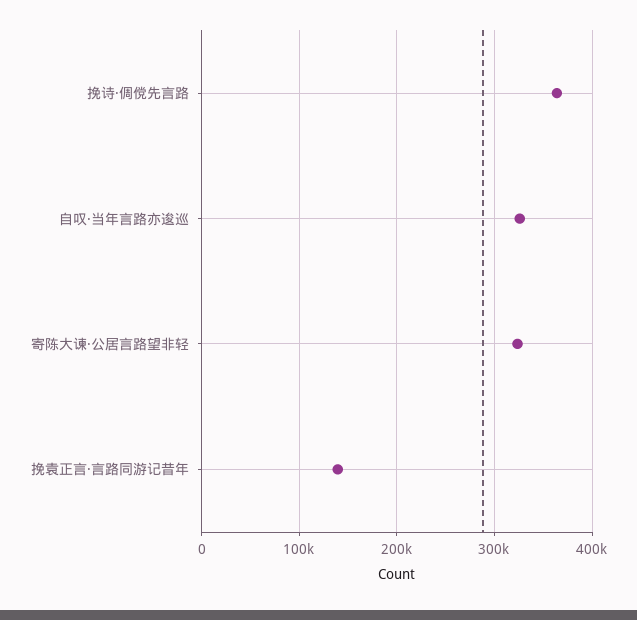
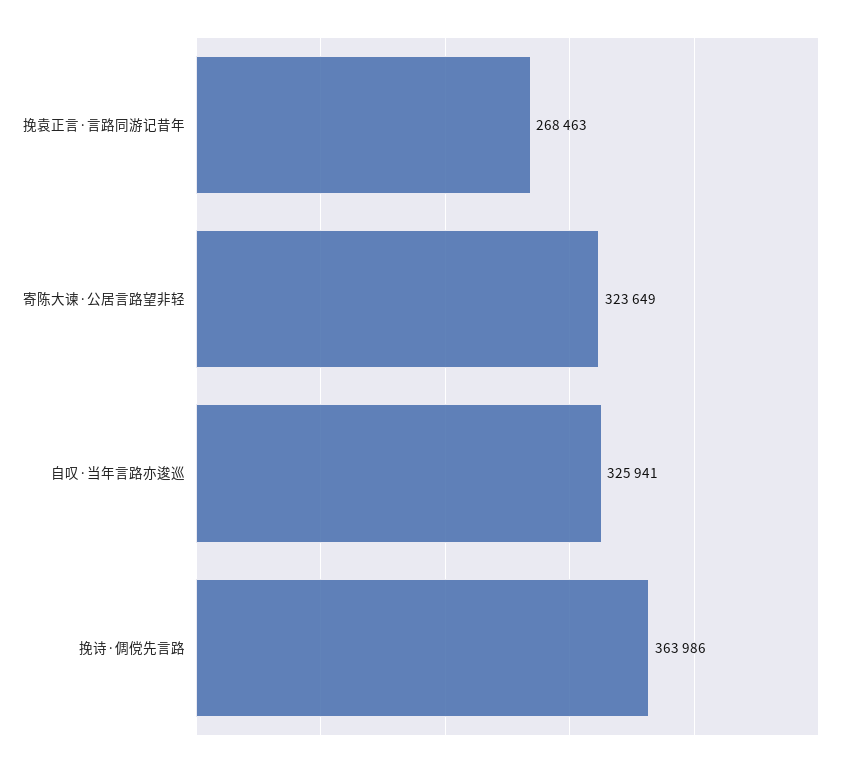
  {
    "挽诗·倜傥先言路": 363986,
    "自叹·当年言路亦逡巡": 325941,
    "寄陈大谏·公居言路望非轻": 323649,
-   "挽袁正言·言路同游记昔年": 140000
+   "挽袁正言·言路同游记昔年": 268463
  }

